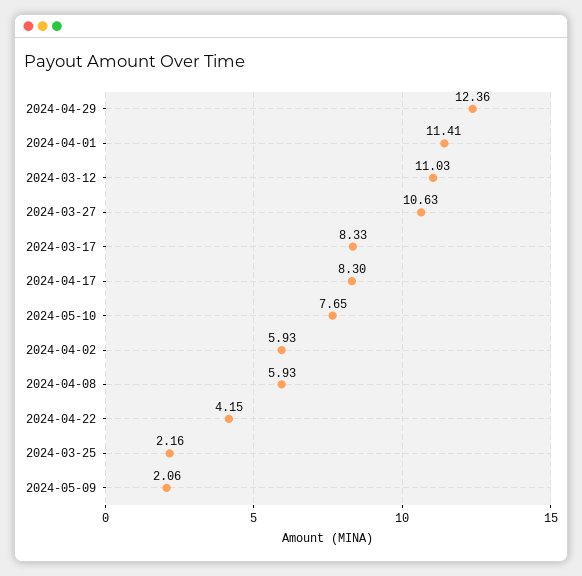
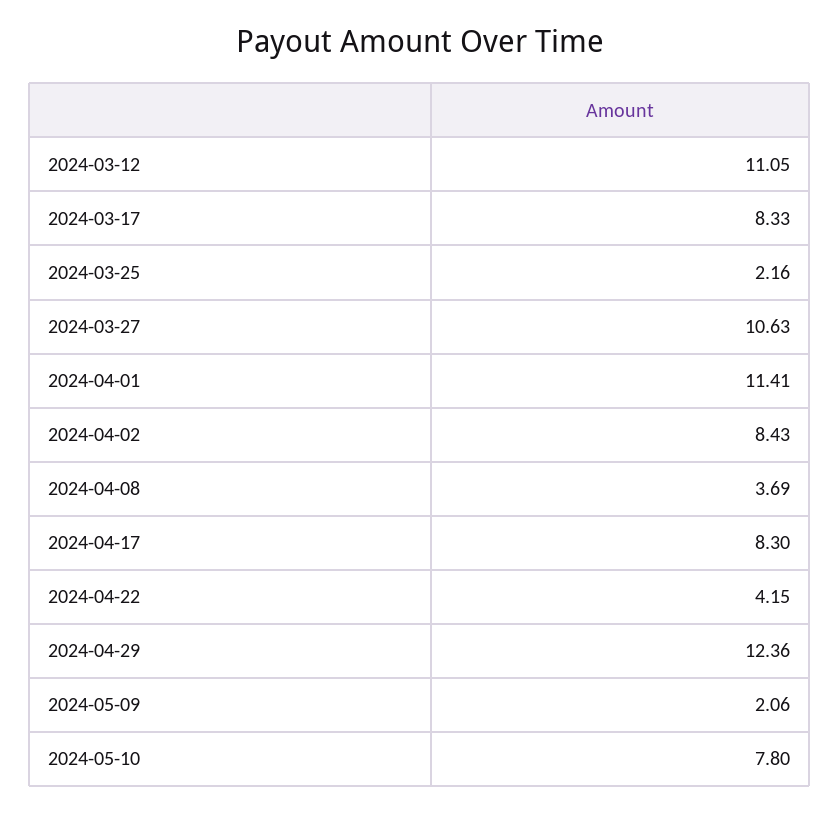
  {
    "2024-04-29": 12.36,
    "2024-04-01": 11.41,
-   "2024-03-12": 11.03,
+   "2024-03-12": 11.05,
    "2024-03-27": 10.63,
    "2024-03-17": 8.33,
    "2024-04-17": 8.3,
-   "2024-05-10": 7.65,
+   "2024-05-10": 7.8,
-   "2024-04-02": 5.93,
+   "2024-04-02": 8.43,
-   "2024-04-08": 5.93,
+   "2024-04-08": 3.69,
    "2024-04-22": 4.15,
    "2024-03-25": 2.16,
    "2024-05-09": 2.06
  }

